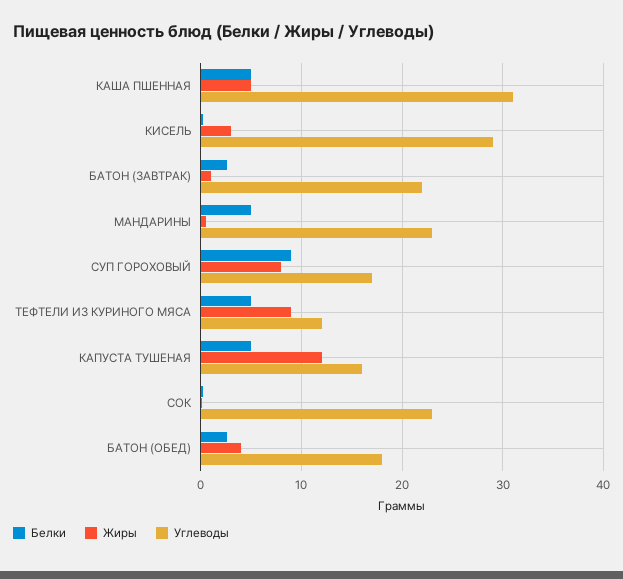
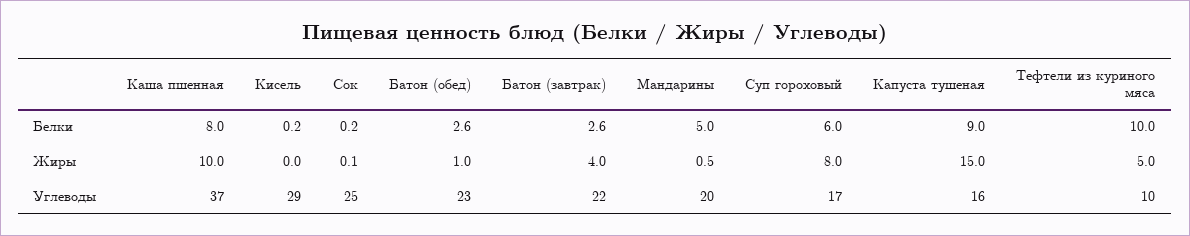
  {
    "Белки": {
-     "КАША ПШЕННАЯ": 5,
+     "КАША ПШЕННАЯ": 8,
      "КИСЕЛЬ": 0.2,
      "БАТОН (ЗАВТРАК)": 2.6,
      "МАНДАРИНЫ": 5,
-     "СУП ГОРОХОВЫЙ": 9,
+     "СУП ГОРОХОВЫЙ": 6,
-     "ТЕФТЕЛИ ИЗ КУРИНОГО МЯСА": 5,
+     "ТЕФТЕЛИ ИЗ КУРИНОГО МЯСА": 10,
-     "КАПУСТА ТУШЕНАЯ": 5,
+     "КАПУСТА ТУШЕНАЯ": 9,
      "СОК": 0.2,
      "БАТОН (ОБЕД)": 2.6
    },
    "Жиры": {
-     "КАША ПШЕННАЯ": 5,
+     "КАША ПШЕННАЯ": 10,
-     "КИСЕЛЬ": 3,
+     "КИСЕЛЬ": 0,
-     "БАТОН (ЗАВТРАК)": 1,
+     "БАТОН (ЗАВТРАК)": 4,
      "МАНДАРИНЫ": 0.5,
      "СУП ГОРОХОВЫЙ": 8,
-     "ТЕФТЕЛИ ИЗ КУРИНОГО МЯСА": 9,
+     "ТЕФТЕЛИ ИЗ КУРИНОГО МЯСА": 5,
-     "КАПУСТА ТУШЕНАЯ": 12,
+     "КАПУСТА ТУШЕНАЯ": 15,
      "СОК": 0.1,
-     "БАТОН (ОБЕД)": 4
+     "БАТОН (ОБЕД)": 1
    },
    "Углеводы": {
-     "КАША ПШЕННАЯ": 31,
+     "КАША ПШЕННАЯ": 37,
      "КИСЕЛЬ": 29,
      "БАТОН (ЗАВТРАК)": 22,
-     "МАНДАРИНЫ": 23,
+     "МАНДАРИНЫ": 20,
      "СУП ГОРОХОВЫЙ": 17,
-     "ТЕФТЕЛИ ИЗ КУРИНОГО МЯСА": 12,
+     "ТЕФТЕЛИ ИЗ КУРИНОГО МЯСА": 10,
      "КАПУСТА ТУШЕНАЯ": 16,
-     "СОК": 23,
+     "СОК": 25,
-     "БАТОН (ОБЕД)": 18
+     "БАТОН (ОБЕД)": 23
    }
  }

